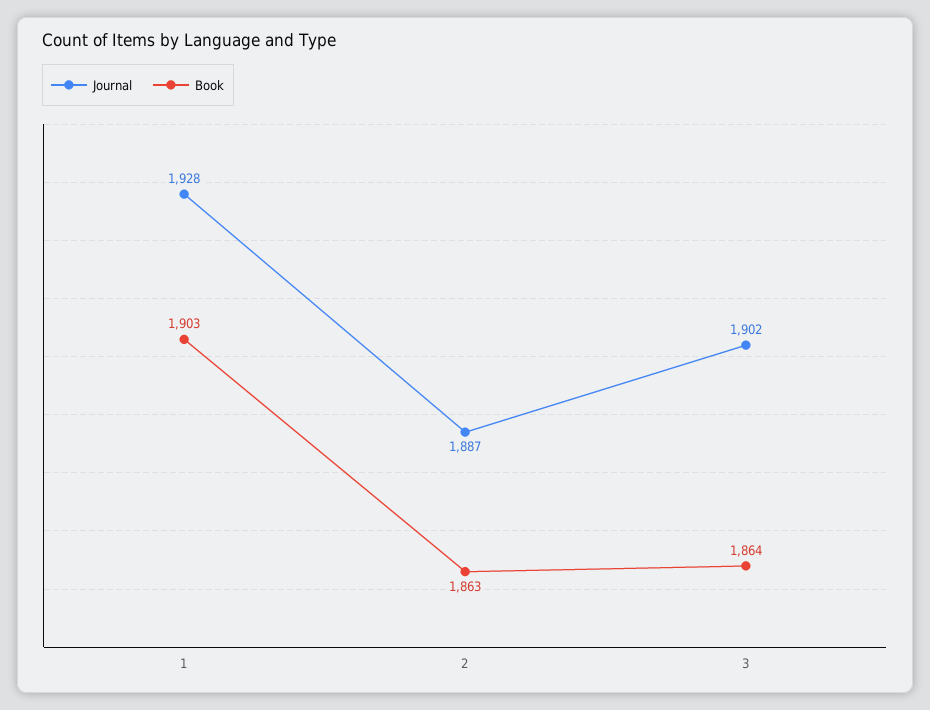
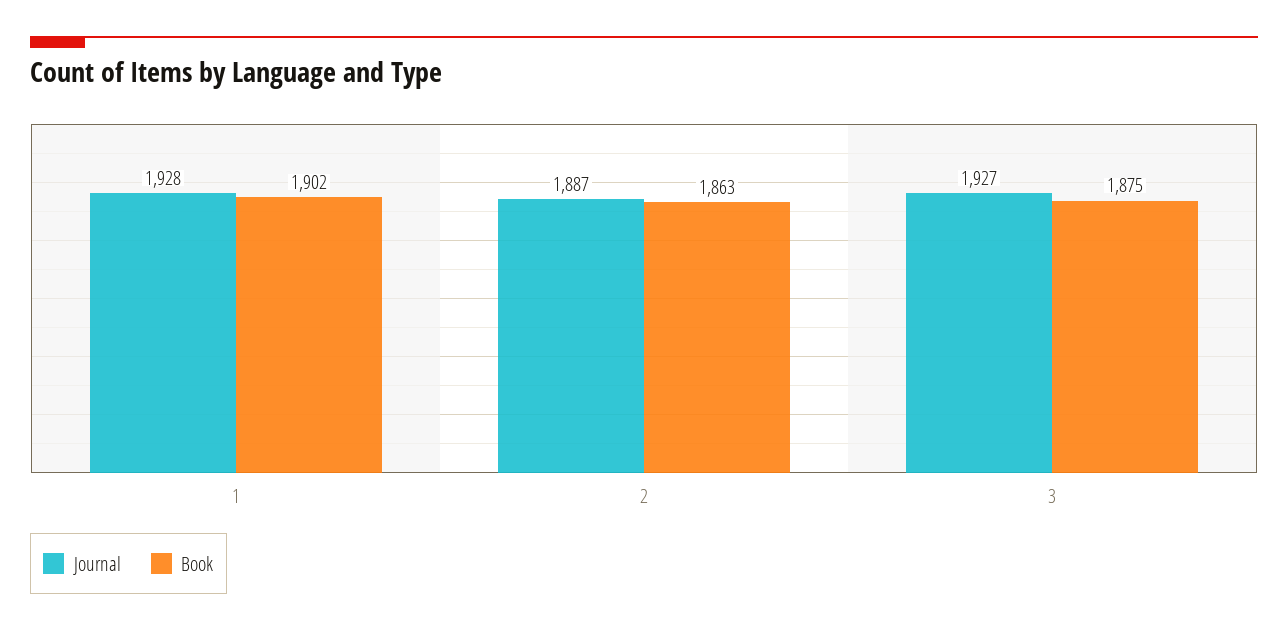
  {
    "Journal": {
      "1": 1928,
      "2": 1887,
-     "3": 1902
+     "3": 1927
    },
    "Book": {
-     "1": 1903,
+     "1": 1902,
      "2": 1863,
-     "3": 1864
+     "3": 1875
    }
  }

